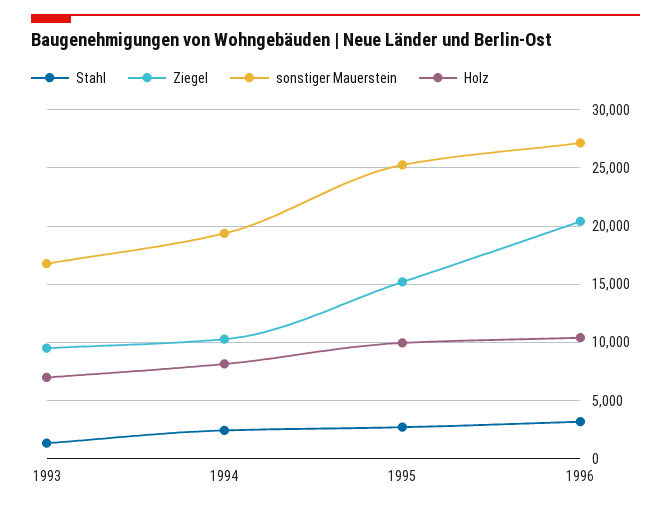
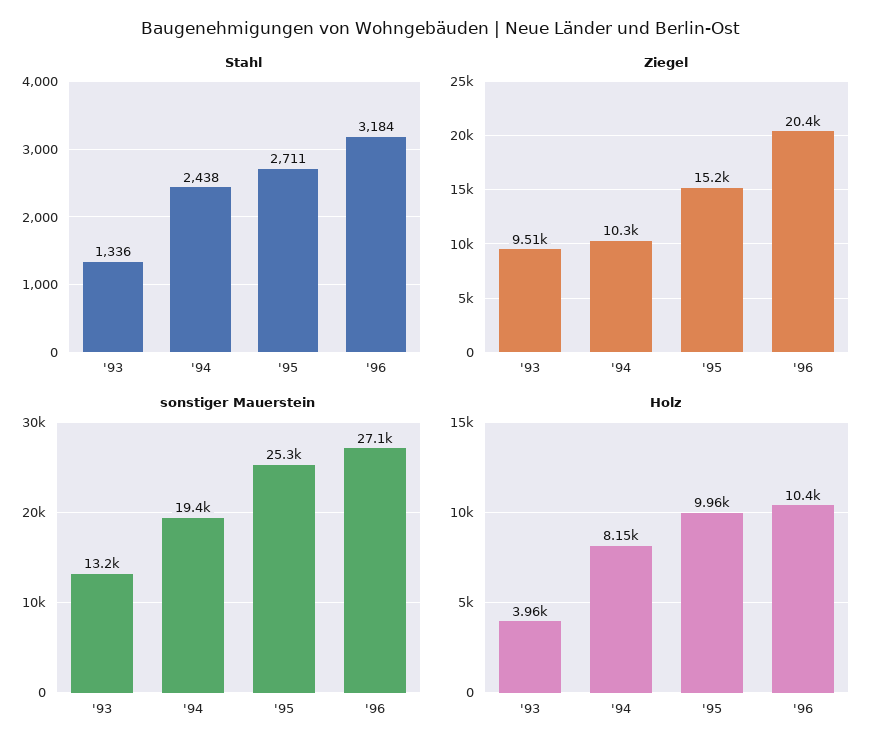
  {
    "Stahl": {
      "1993": 1336,
      "1994": 2438,
      "1995": 2711,
      "1996": 3184
    },
    "Ziegel": {
      "1993": 9510,
      "1994": 10300,
      "1995": 15200,
      "1996": 20400
    },
    "sonstiger Mauerstein": {
-     "1993": 17000,
+     "1993": 13200,
      "1994": 19400,
      "1995": 25300,
      "1996": 27100
    },
    "Holz": {
-     "1993": 7000,
+     "1993": 3960,
      "1994": 8150,
      "1995": 9960,
      "1996": 10400
    }
  }

